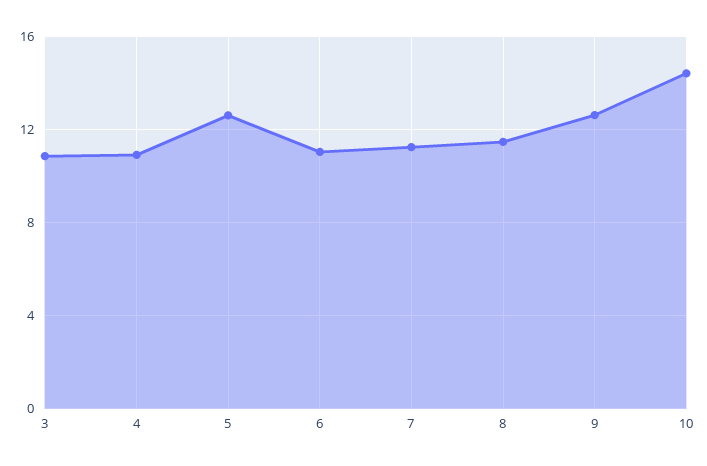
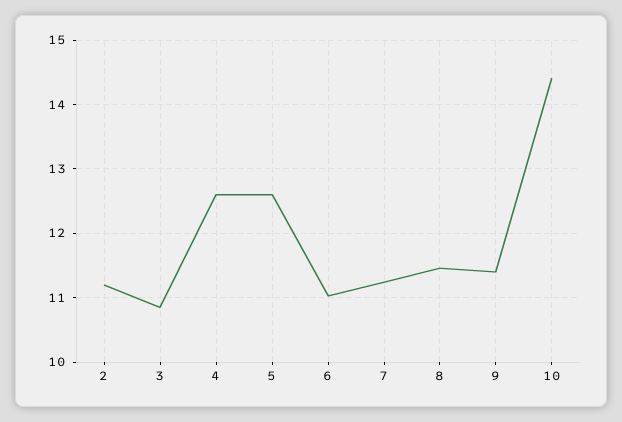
  {
    "3": 10.9,
-   "4": 11,
+   "4": 12.6,
    "5": 12.6,
    "6": 11,
    "7": 11.2,
    "8": 11.5,
-   "9": 12.5,
+   "9": 11.4,
-   "10": 14.4
+   "10": 14.4,
+   "2": 11.2
  }

